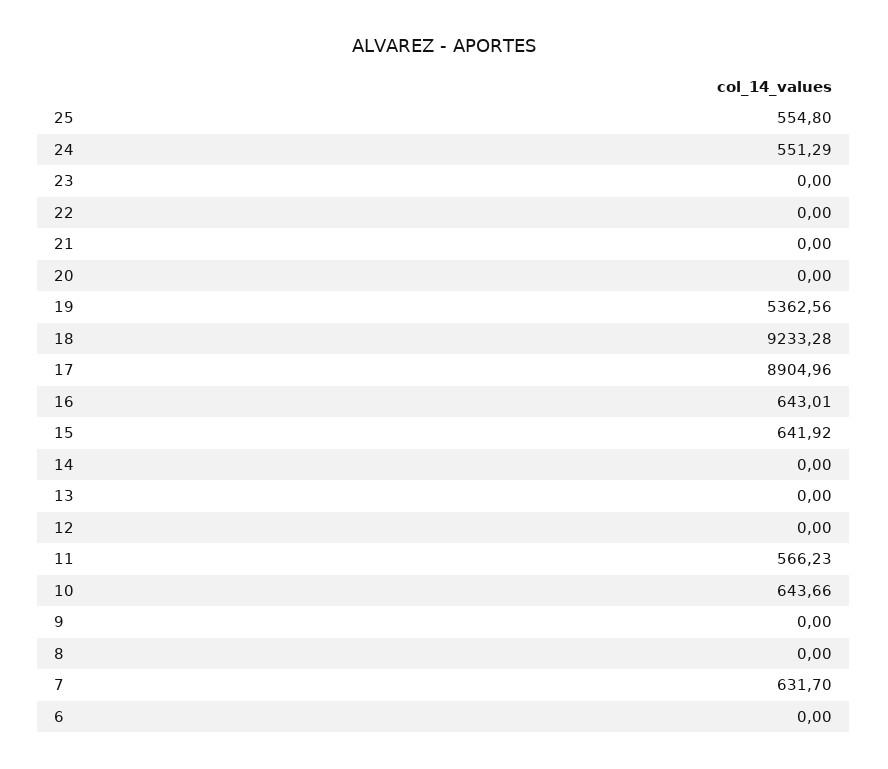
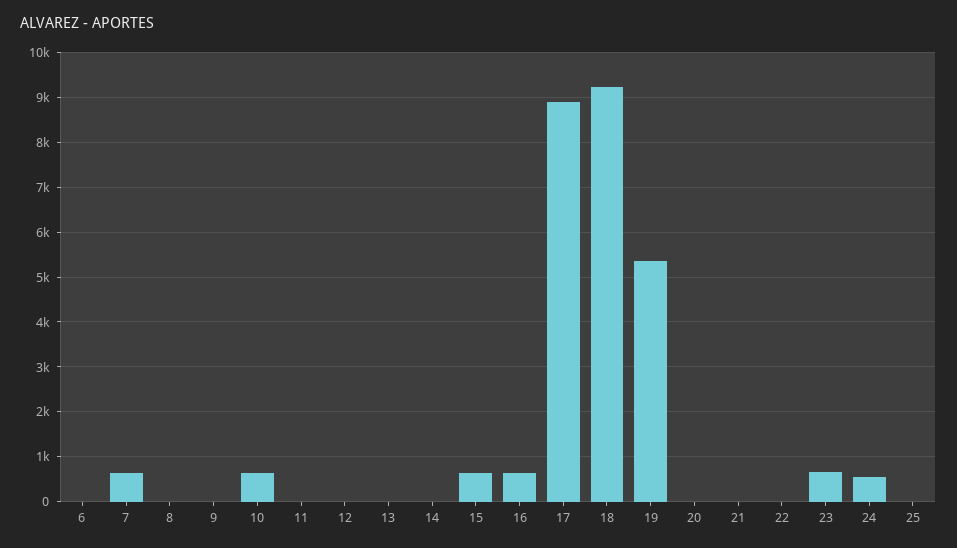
  {
-   "25": 554.8,
+   "25": 0,
    "24": 551.29,
-   "23": 0,
+   "23": 600,
    "22": 0,
    "21": 0,
    "20": 0,
    "19": 5362.56,
    "18": 9233.28,
    "17": 8904.96,
    "16": 643.01,
    "15": 641.92,
    "14": 0,
    "13": 0,
    "12": 0,
-   "11": 566.23,
+   "11": 0,
    "10": 643.66,
    "9": 0,
    "8": 0,
    "7": 631.7,
    "6": 0
  }

